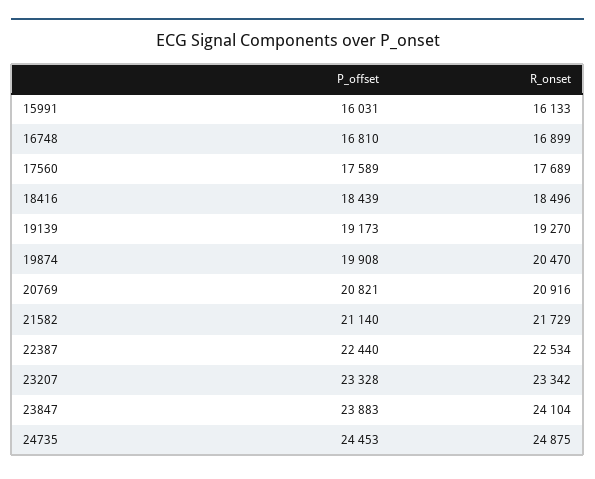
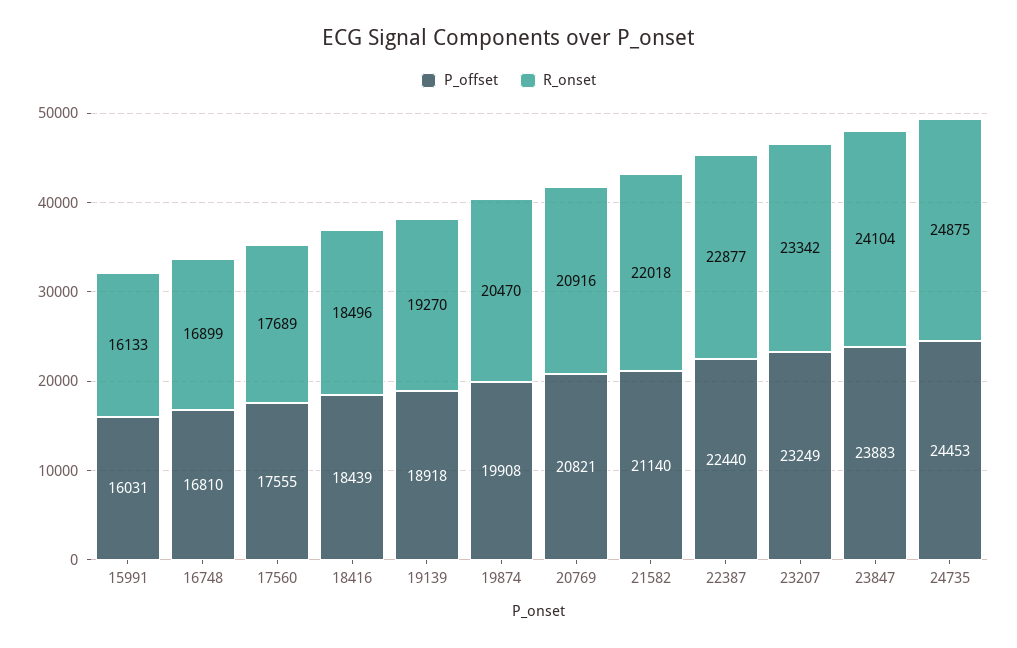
  {
    "P_offset": {
      "15991": 16031,
      "16748": 16810,
-     "17560": 17589,
+     "17560": 17555,
      "18416": 18439,
-     "19139": 19173,
+     "19139": 18918,
      "19874": 19908,
      "20769": 20821,
      "21582": 21140,
      "22387": 22440,
-     "23207": 23328,
+     "23207": 23249,
      "23847": 23883,
      "24735": 24453
    },
    "R_onset": {
      "15991": 16133,
      "16748": 16899,
      "17560": 17689,
      "18416": 18496,
      "19139": 19270,
      "19874": 20470,
      "20769": 20916,
-     "21582": 21729,
+     "21582": 22018,
-     "22387": 22534,
+     "22387": 22877,
      "23207": 23342,
      "23847": 24104,
      "24735": 24875
    }
  }

